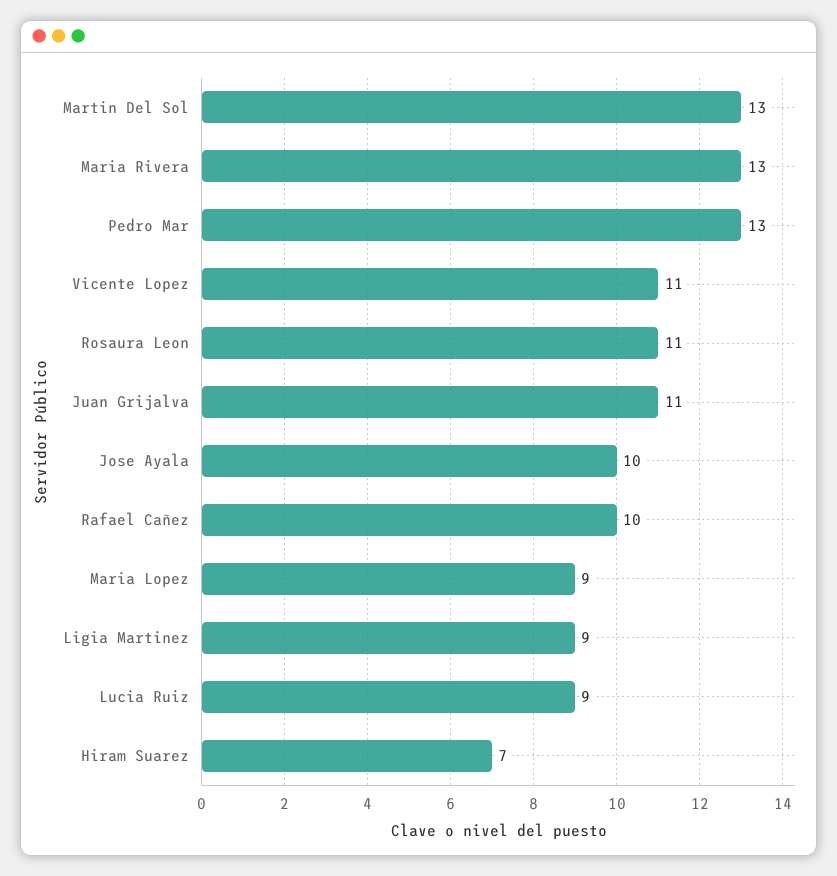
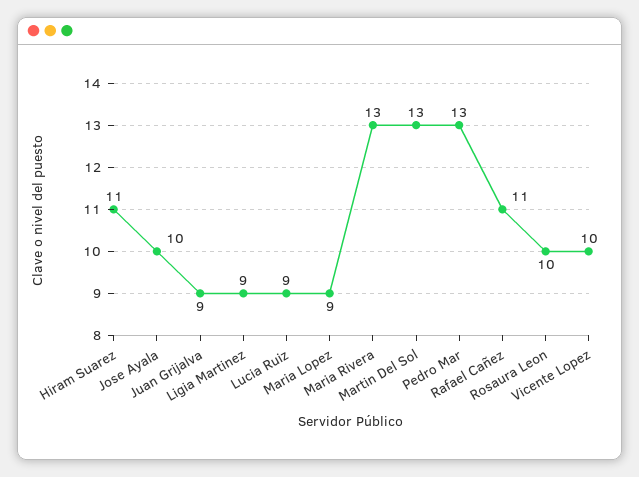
  {
    "Martin Del Sol": 13,
    "Maria Rivera": 13,
    "Pedro Mar": 13,
-   "Vicente Lopez": 11,
+   "Vicente Lopez": 10,
-   "Rosaura Leon": 11,
+   "Rosaura Leon": 10,
-   "Juan Grijalva": 11,
+   "Juan Grijalva": 9,
    "Jose Ayala": 10,
-   "Rafael Cañez": 10,
+   "Rafael Cañez": 11,
    "Maria Lopez": 9,
    "Ligia Martinez": 9,
    "Lucia Ruiz": 9,
-   "Hiram Suarez": 7
+   "Hiram Suarez": 11
  }

